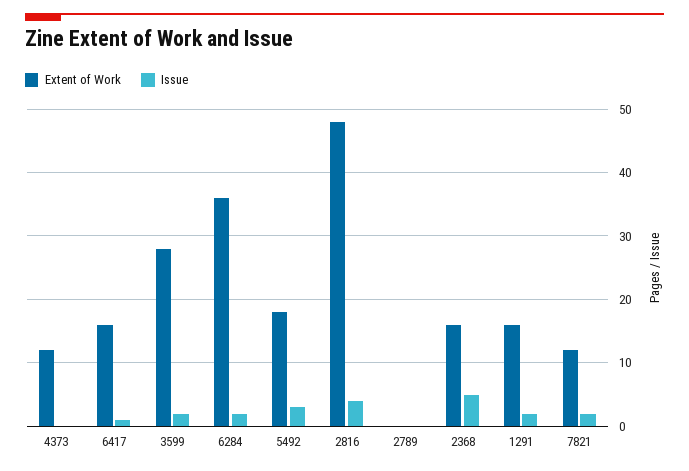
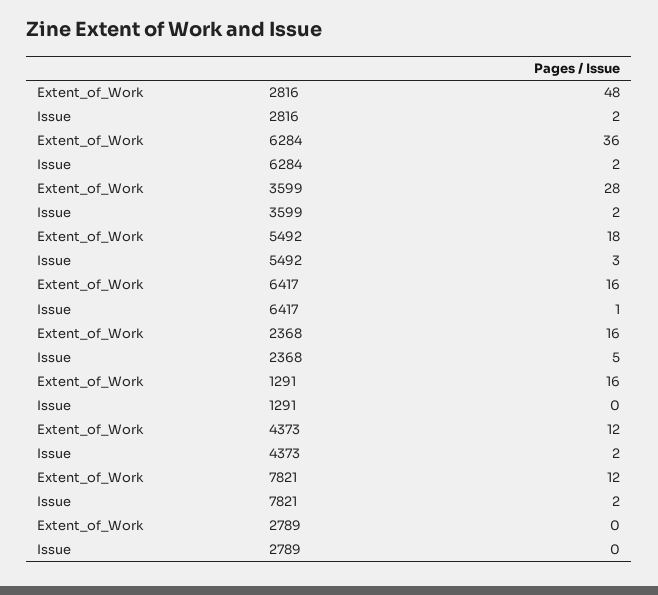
  {
    "Extent of Work": {
      "4373": 12,
      "6417": 16,
      "3599": 28,
      "6284": 36,
      "5492": 18,
      "2816": 48,
      "2789": 0,
      "2368": 16,
      "1291": 16,
      "7821": 12
    },
    "Issue": {
-     "4373": 0,
+     "4373": 2,
      "6417": 1,
      "3599": 2,
      "6284": 2,
      "5492": 3,
-     "2816": 4,
+     "2816": 2,
      "2789": 0,
      "2368": 5,
-     "1291": 2,
+     "1291": 0,
      "7821": 2
    }
  }

